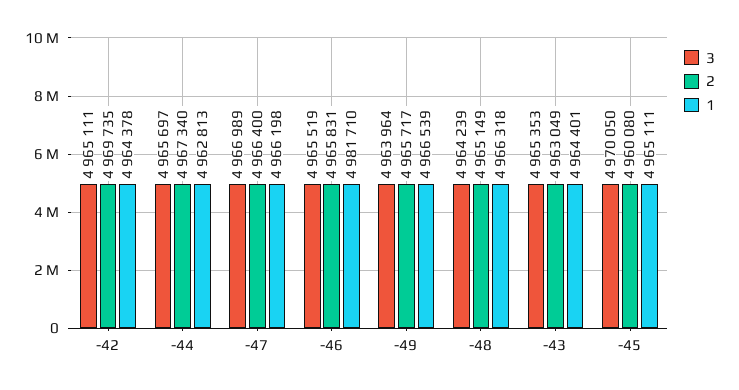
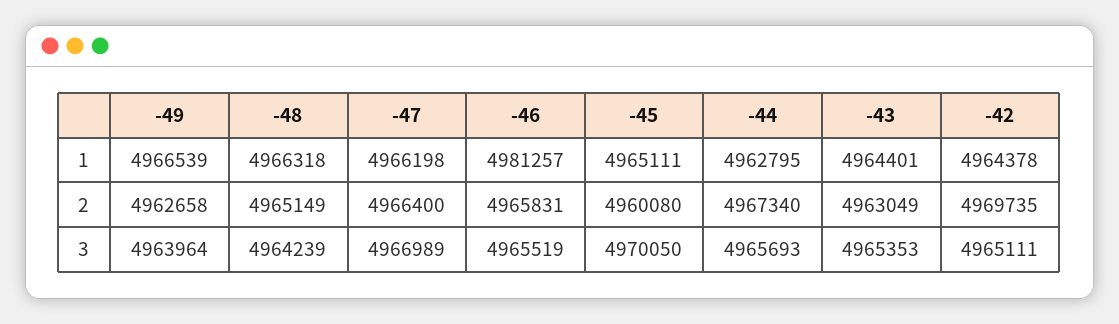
  {
    "3": {
      "-42": 4965111,
-     "-44": 4965697,
+     "-44": 4965693,
      "-47": 4966989,
      "-46": 4965519,
      "-49": 4963964,
      "-48": 4964239,
      "-43": 4965353,
      "-45": 4970050
    },
    "2": {
      "-42": 4969735,
      "-44": 4967340,
      "-47": 4966400,
      "-46": 4965831,
-     "-49": 4965717,
+     "-49": 4962658,
      "-48": 4965149,
      "-43": 4963049,
      "-45": 4960080
    },
    "1": {
      "-42": 4964378,
-     "-44": 4962813,
+     "-44": 4962795,
      "-47": 4966198,
-     "-46": 4981710,
+     "-46": 4981257,
      "-49": 4966539,
      "-48": 4966318,
      "-43": 4964401,
      "-45": 4965111
    }
  }

